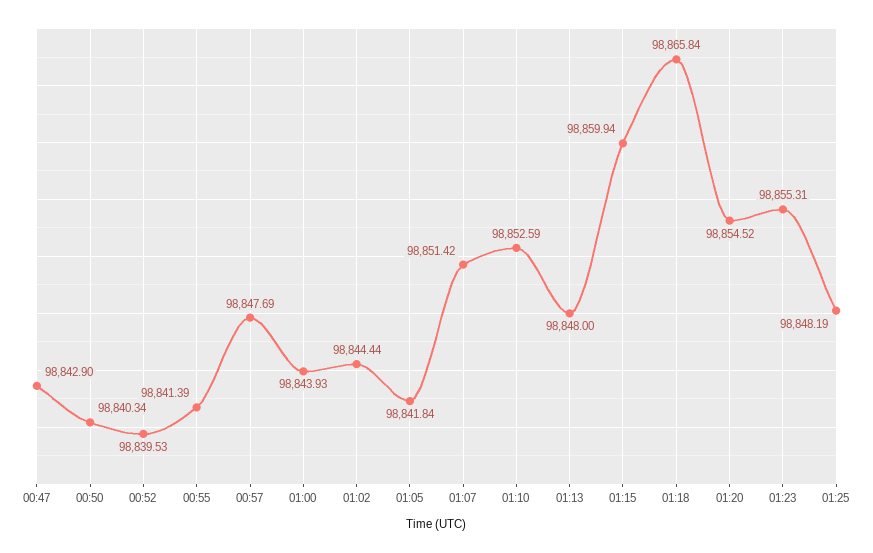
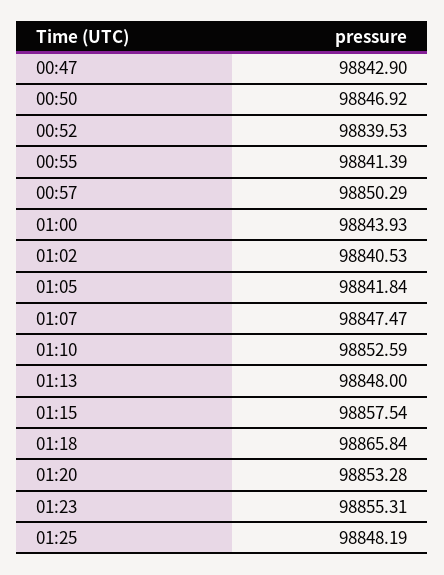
  {
    "00:47": 98842.9,
-   "00:50": 98840.34,
+   "00:50": 98846.92,
    "00:52": 98839.53,
    "00:55": 98841.39,
-   "00:57": 98847.69,
+   "00:57": 98850.29,
    "01:00": 98843.93,
-   "01:02": 98844.44,
+   "01:02": 98840.53,
    "01:05": 98841.84,
-   "01:07": 98851.42,
+   "01:07": 98847.47,
    "01:10": 98852.59,
    "01:13": 98848,
-   "01:15": 98859.94,
+   "01:15": 98857.54,
    "01:18": 98865.84,
-   "01:20": 98854.52,
+   "01:20": 98853.28,
    "01:23": 98855.31,
    "01:25": 98848.19
  }

